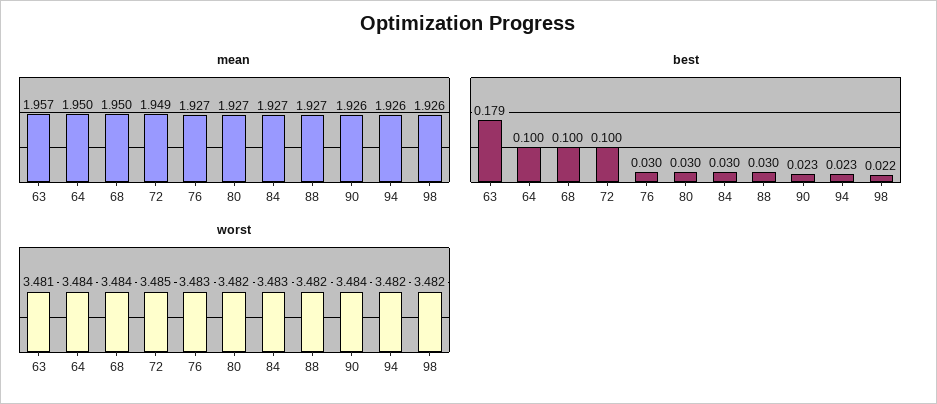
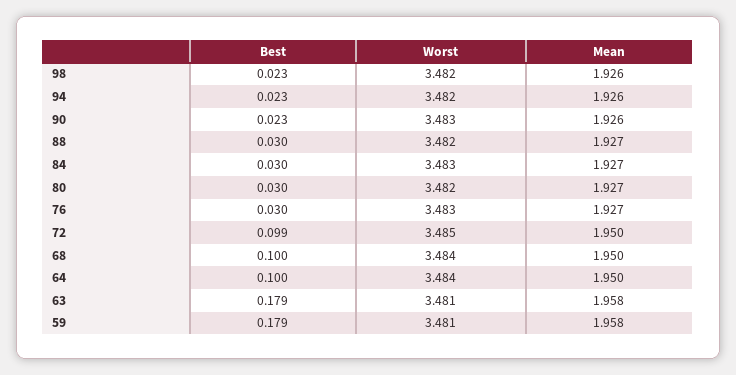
  {
    "mean": {
-     "63": 1.957,
+     "63": 1.958,
      "64": 1.95,
      "68": 1.95,
-     "72": 1.949,
+     "72": 1.95,
      "76": 1.927,
      "80": 1.927,
      "84": 1.927,
      "88": 1.927,
      "90": 1.926,
      "94": 1.926,
-     "98": 1.926
+     "98": 1.926,
+     "59": 1.958
    },
    "best": {
      "63": 0.179,
      "64": 0.1,
      "68": 0.1,
-     "72": 0.1,
+     "72": 0.099,
      "76": 0.03,
      "80": 0.03,
      "84": 0.03,
      "88": 0.03,
      "90": 0.023,
      "94": 0.023,
-     "98": 0.022
+     "98": 0.023,
+     "59": 0.179
    },
    "worst": {
      "63": 3.481,
      "64": 3.484,
      "68": 3.484,
      "72": 3.485,
      "76": 3.483,
      "80": 3.482,
      "84": 3.483,
      "88": 3.482,
-     "90": 3.484,
+     "90": 3.483,
      "94": 3.482,
-     "98": 3.482
+     "98": 3.482,
+     "59": 3.481
    }
  }

